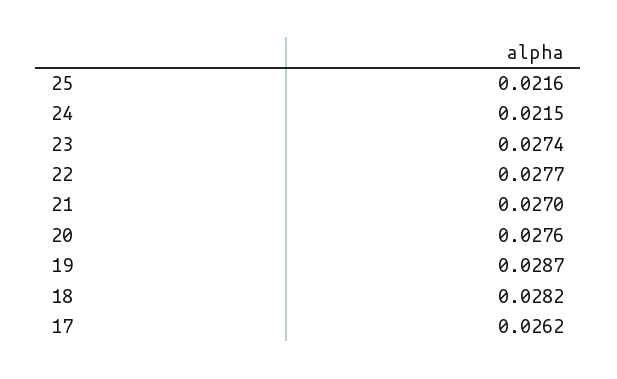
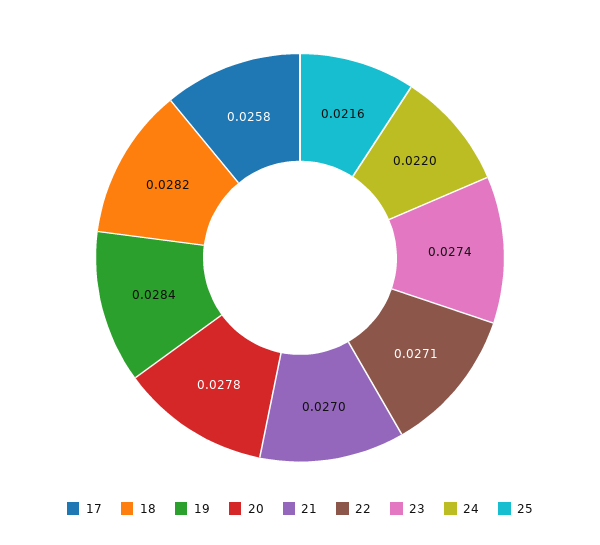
  {
    "25": 0.0216,
-   "24": 0.0215,
+   "24": 0.022,
    "23": 0.0274,
-   "22": 0.0277,
+   "22": 0.0271,
    "21": 0.027,
-   "20": 0.0276,
+   "20": 0.0278,
-   "19": 0.0287,
+   "19": 0.0284,
    "18": 0.0282,
-   "17": 0.0262
+   "17": 0.0258
  }

